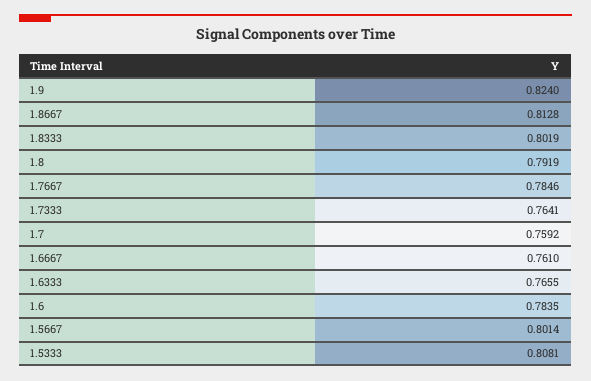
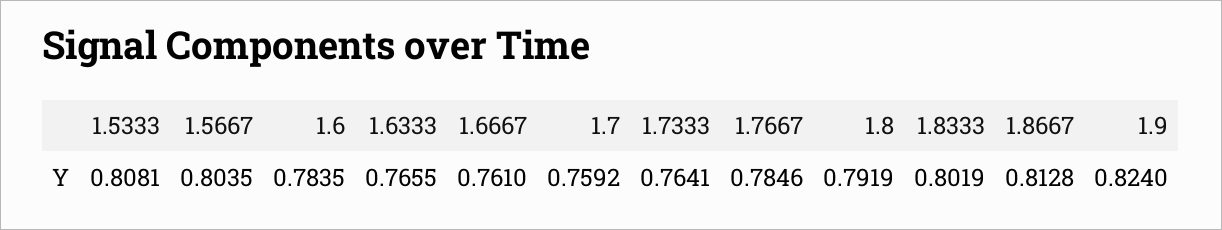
  {
    "1.9": 0.824,
    "1.8667": 0.8128,
    "1.8333": 0.8019,
    "1.8": 0.7919,
    "1.7667": 0.7846,
    "1.7333": 0.7641,
    "1.7": 0.7592,
    "1.6667": 0.761,
    "1.6333": 0.7655,
    "1.6": 0.7835,
-   "1.5667": 0.8014,
+   "1.5667": 0.8035,
    "1.5333": 0.8081
  }

